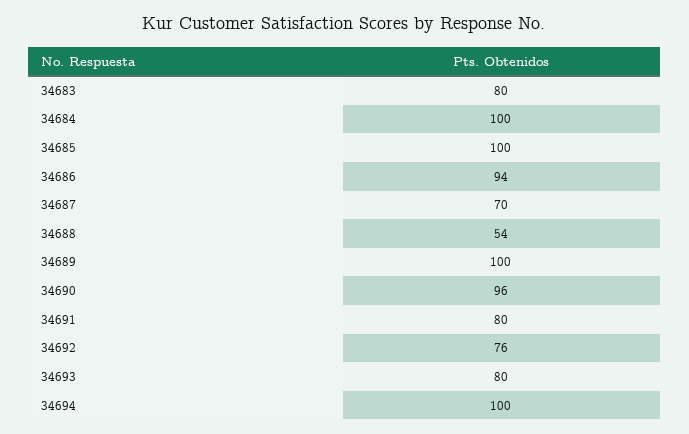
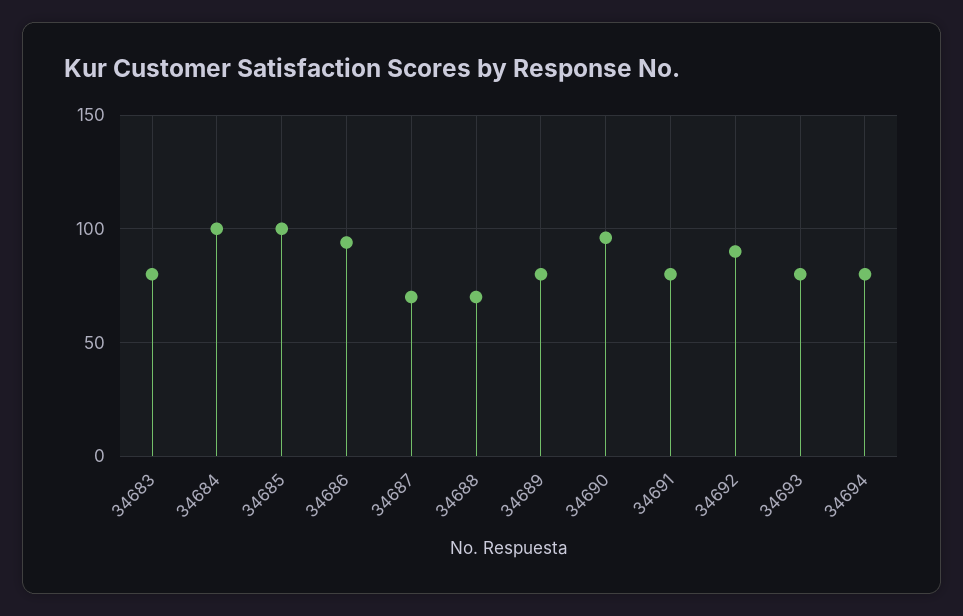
  {
    "34683": 80,
    "34684": 100,
    "34685": 100,
    "34686": 94,
    "34687": 70,
-   "34688": 54,
+   "34688": 70,
-   "34689": 100,
+   "34689": 80,
    "34690": 96,
    "34691": 80,
-   "34692": 76,
+   "34692": 90,
    "34693": 80,
-   "34694": 100
+   "34694": 80
  }

